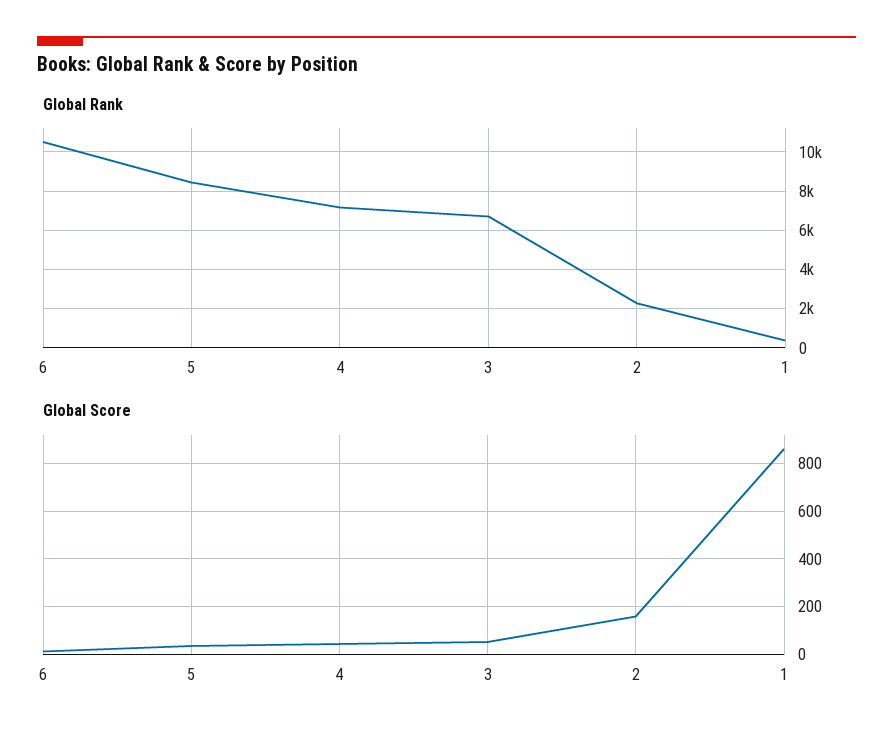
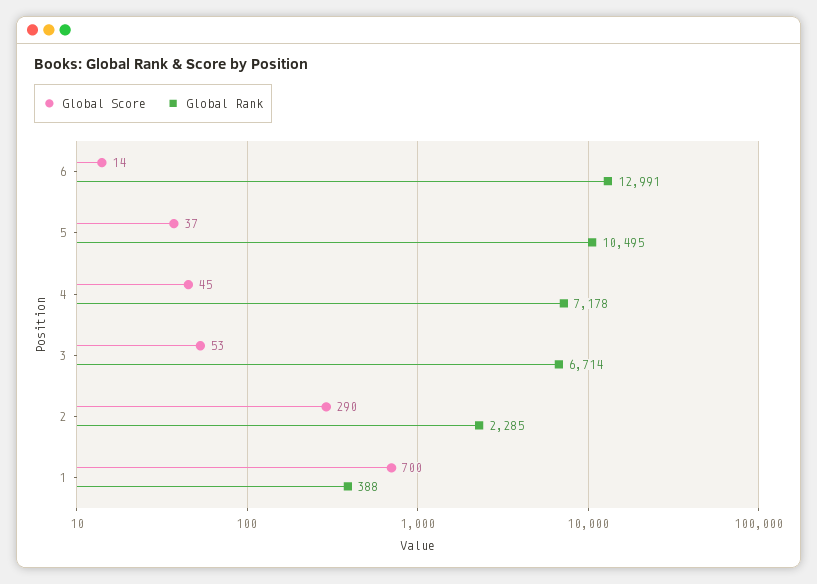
  {
    "Global Rank": {
-     "6": 10500,
+     "6": 12991,
-     "5": 8500,
+     "5": 10495,
      "4": 7178,
      "3": 6714,
      "2": 2285,
      "1": 388
    },
    "Global Score": {
      "6": 14,
      "5": 37,
      "4": 45,
      "3": 53,
-     "2": 150,
+     "2": 290,
-     "1": 850
+     "1": 700
    }
  }

